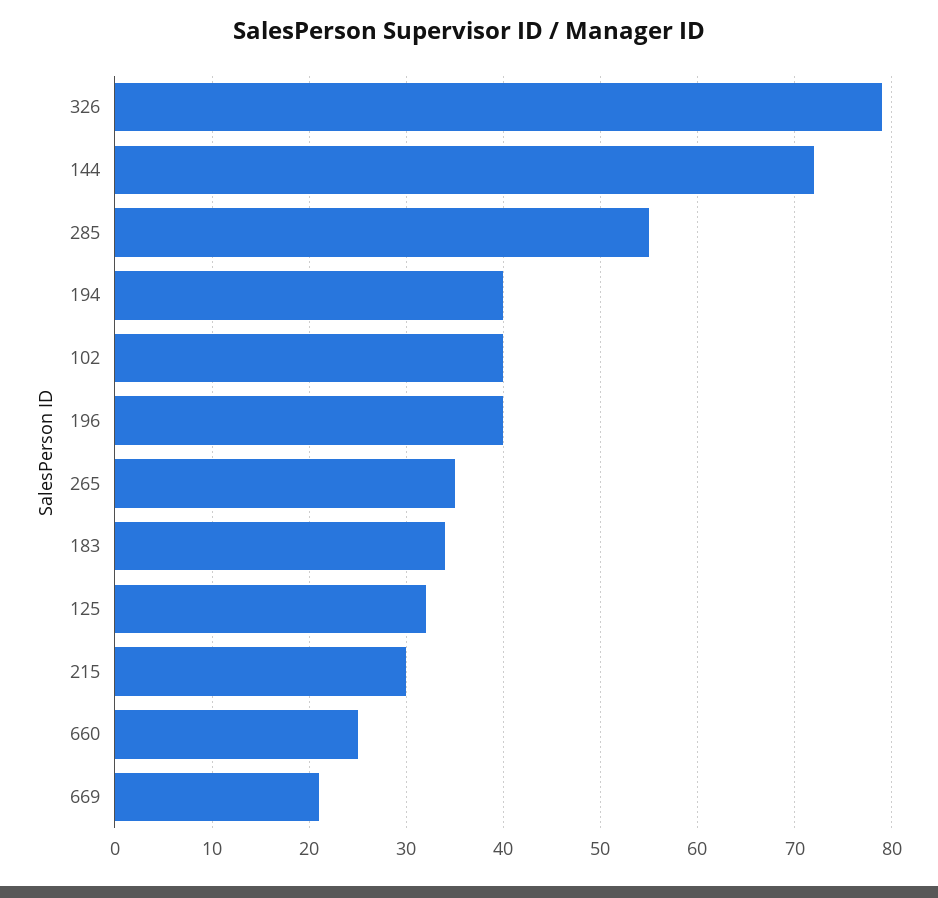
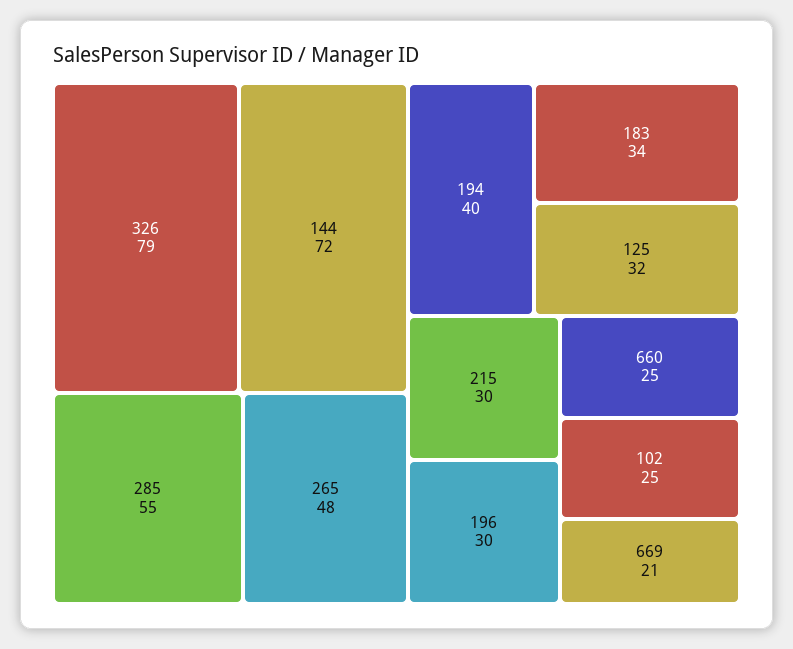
  {
    "326": 79,
    "144": 72,
    "285": 55,
    "194": 40,
-   "102": 40,
+   "102": 25,
-   "196": 40,
+   "196": 30,
-   "265": 35,
+   "265": 48,
    "183": 34,
    "125": 32,
    "215": 30,
    "660": 25,
    "669": 21
  }

